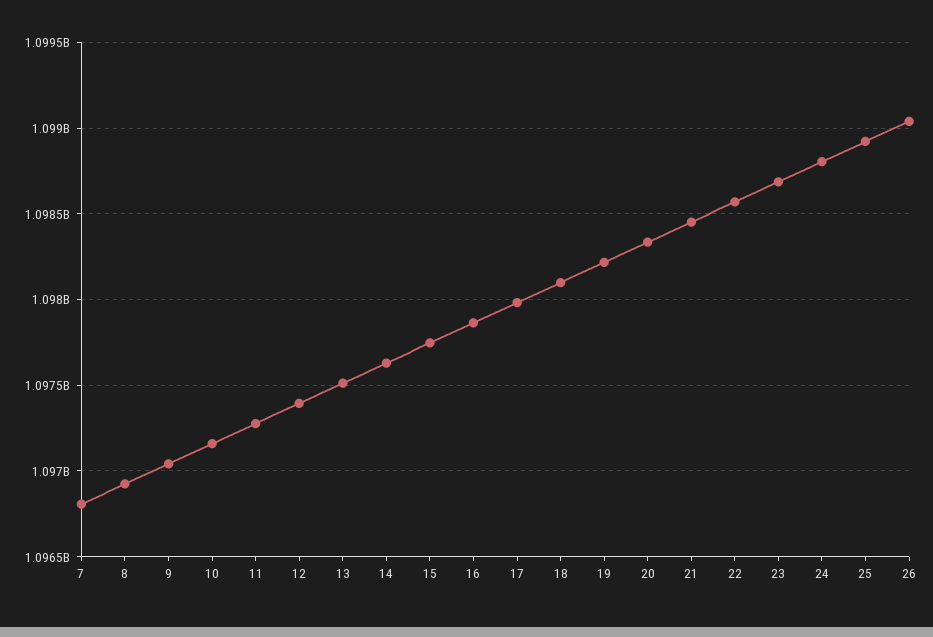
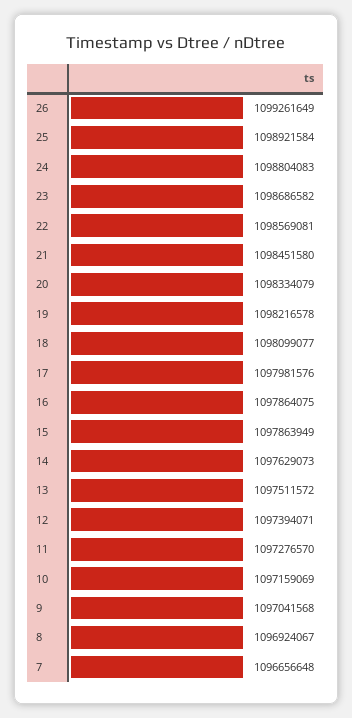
  {
-   "7": 1096800000,
+   "7": 1096656648,
    "8": 1096924067,
    "9": 1097041568,
    "10": 1097159069,
    "11": 1097276570,
    "12": 1097394071,
    "13": 1097511572,
    "14": 1097629073,
-   "15": 1097750000,
+   "15": 1097863949,
    "16": 1097864075,
    "17": 1097981576,
    "18": 1098099077,
    "19": 1098216578,
    "20": 1098334079,
    "21": 1098451580,
    "22": 1098569081,
    "23": 1098686582,
    "24": 1098804083,
    "25": 1098921584,
-   "26": 1099050000
+   "26": 1099261649
  }

